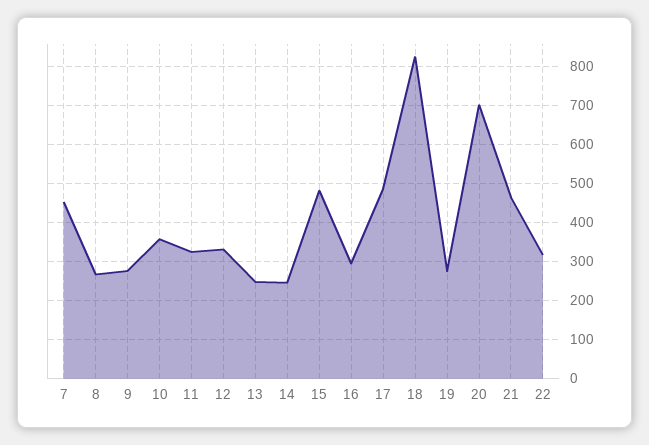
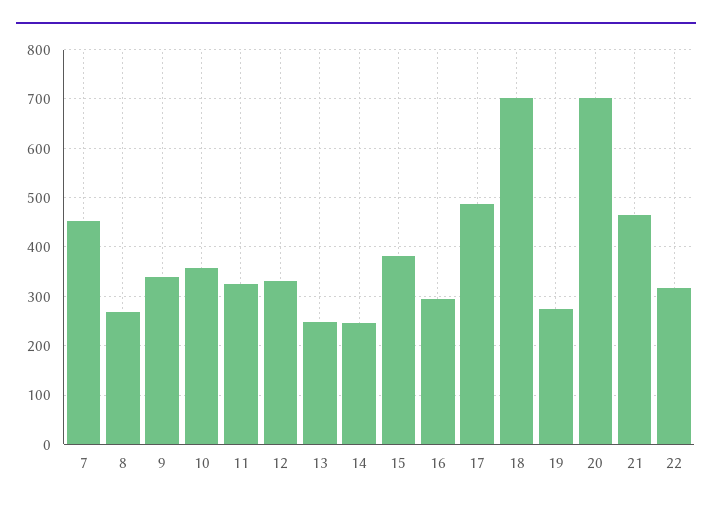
  {
    "7": 460,
    "8": 260,
-   "9": 280,
+   "9": 340,
    "10": 360,
    "11": 320,
    "12": 340,
    "13": 240,
    "14": 240,
-   "15": 480,
+   "15": 380,
    "16": 300,
    "17": 480,
-   "18": 820,
+   "18": 700,
    "19": 280,
    "20": 700,
    "21": 460,
    "22": 320
  }

